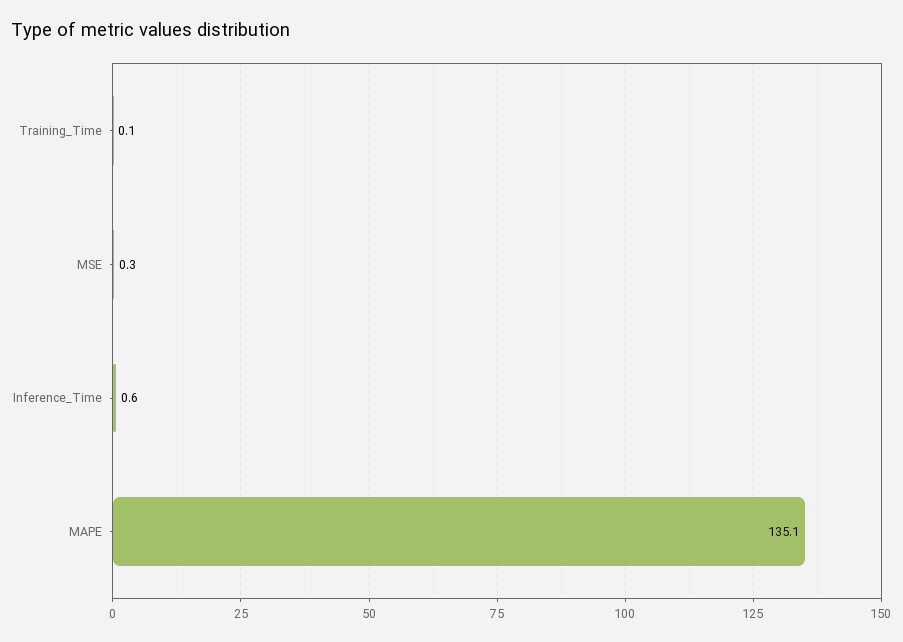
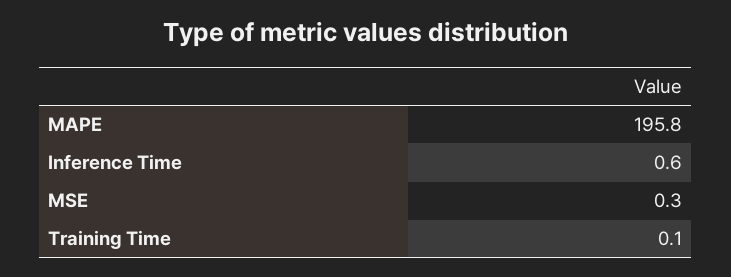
  {
    "Training_Time": 0.1,
    "MSE": 0.3,
    "Inference_Time": 0.6,
-   "MAPE": 135.1
+   "MAPE": 195.8
  }

